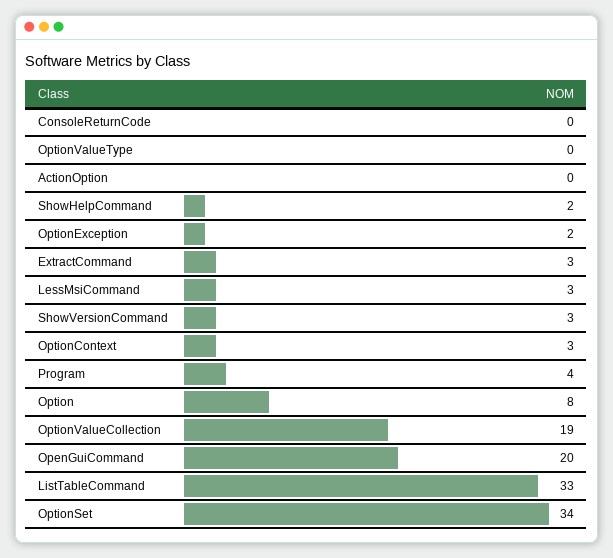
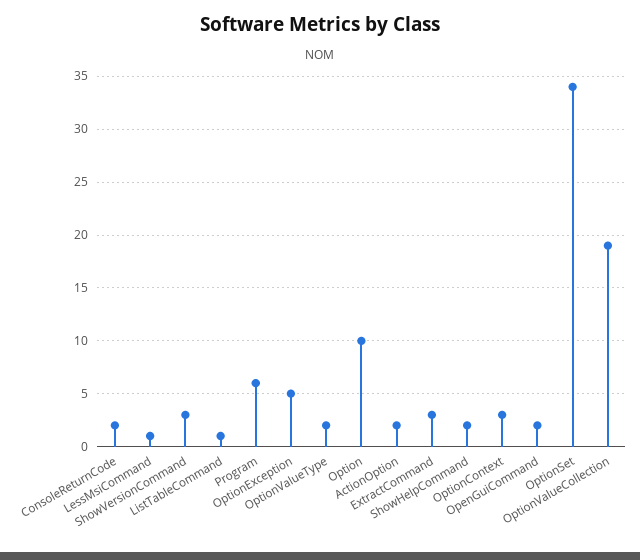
  {
-   "ConsoleReturnCode": 0,
+   "ConsoleReturnCode": 2,
-   "OptionValueType": 0,
+   "OptionValueType": 2,
-   "ActionOption": 0,
+   "ActionOption": 2,
    "ShowHelpCommand": 2,
-   "OptionException": 2,
+   "OptionException": 5,
    "ExtractCommand": 3,
-   "LessMsiCommand": 3,
+   "LessMsiCommand": 1,
    "ShowVersionCommand": 3,
    "OptionContext": 3,
-   "Program": 4,
+   "Program": 6,
-   "Option": 8,
+   "Option": 10,
    "OptionValueCollection": 19,
-   "OpenGuiCommand": 20,
+   "OpenGuiCommand": 2,
-   "ListTableCommand": 33,
+   "ListTableCommand": 1,
    "OptionSet": 34
  }

